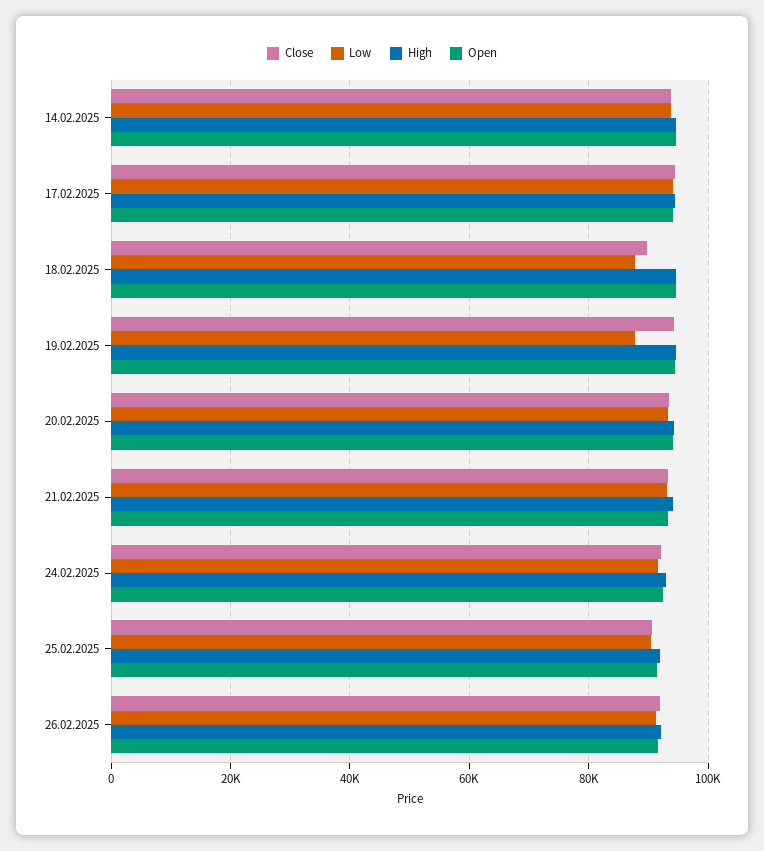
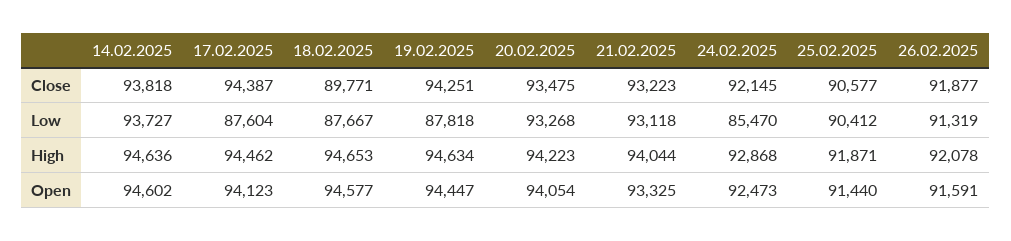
  {
    "Close": {
      "14.02.2025": 93818,
      "17.02.2025": 94387,
      "18.02.2025": 89771,
      "19.02.2025": 94251,
      "20.02.2025": 93475,
      "21.02.2025": 93223,
      "24.02.2025": 92145,
      "25.02.2025": 90577,
      "26.02.2025": 91877
    },
    "Low": {
      "14.02.2025": 93727,
-     "17.02.2025": 94000,
+     "17.02.2025": 87604,
      "18.02.2025": 87667,
      "19.02.2025": 87818,
      "20.02.2025": 93268,
      "21.02.2025": 93118,
-     "24.02.2025": 92000,
+     "24.02.2025": 85470,
      "25.02.2025": 90412,
      "26.02.2025": 91319
    },
    "High": {
      "14.02.2025": 94636,
      "17.02.2025": 94462,
      "18.02.2025": 94653,
      "19.02.2025": 94634,
      "20.02.2025": 94223,
      "21.02.2025": 94044,
      "24.02.2025": 92868,
      "25.02.2025": 91871,
      "26.02.2025": 92078
    },
    "Open": {
      "14.02.2025": 94602,
      "17.02.2025": 94123,
      "18.02.2025": 94577,
      "19.02.2025": 94447,
      "20.02.2025": 94054,
      "21.02.2025": 93325,
      "24.02.2025": 92473,
      "25.02.2025": 91440,
      "26.02.2025": 91591
    }
  }

